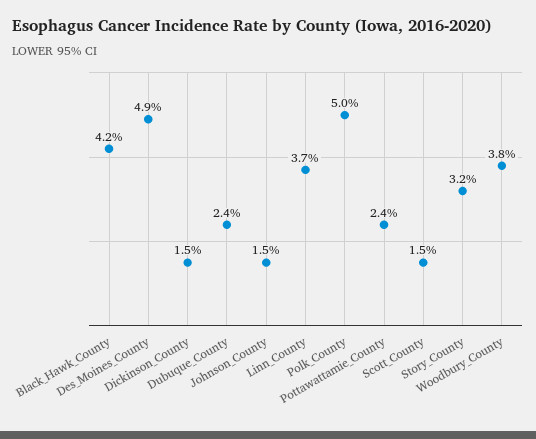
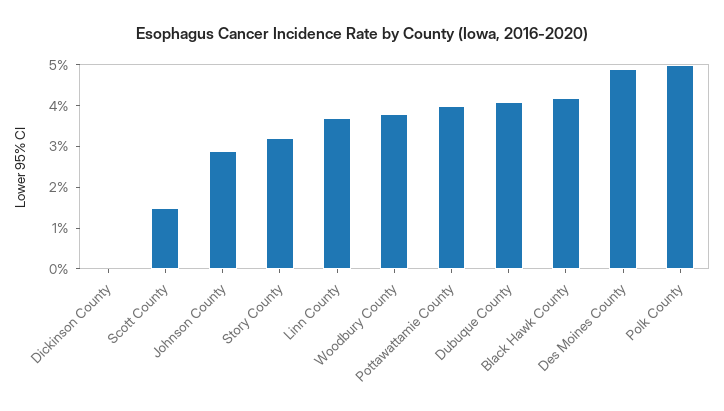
  {
    "Black_Hawk_County": 4.2,
    "Des_Moines_County": 4.9,
-   "Dickinson_County": 1.5,
+   "Dickinson_County": 0,
-   "Dubuque_County": 2.4,
+   "Dubuque_County": 4,
-   "Johnson_County": 1.5,
+   "Johnson_County": 3,
    "Linn_County": 3.7,
    "Polk_County": 5,
-   "Pottawattamie_County": 2.4,
+   "Pottawattamie_County": 4,
    "Scott_County": 1.5,
    "Story_County": 3.2,
    "Woodbury_County": 3.8
  }

